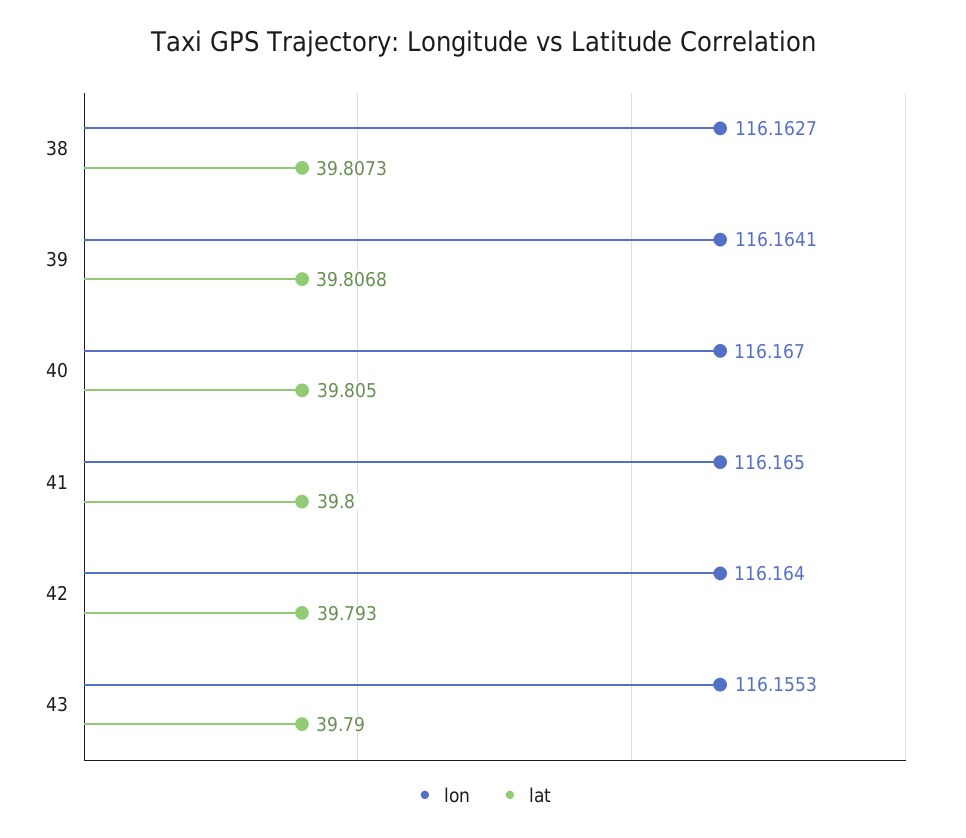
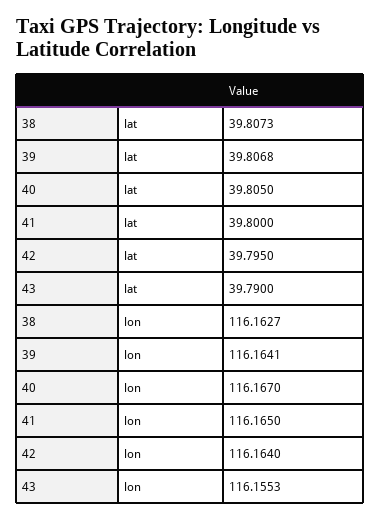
  {
    "lon": {
      "38": 116.1627,
      "39": 116.1641,
      "40": 116.167,
      "41": 116.165,
      "42": 116.164,
      "43": 116.1553
    },
    "lat": {
      "38": 39.8073,
      "39": 39.8068,
      "40": 39.805,
      "41": 39.8,
-     "42": 39.793,
+     "42": 39.795,
      "43": 39.79
    }
  }

